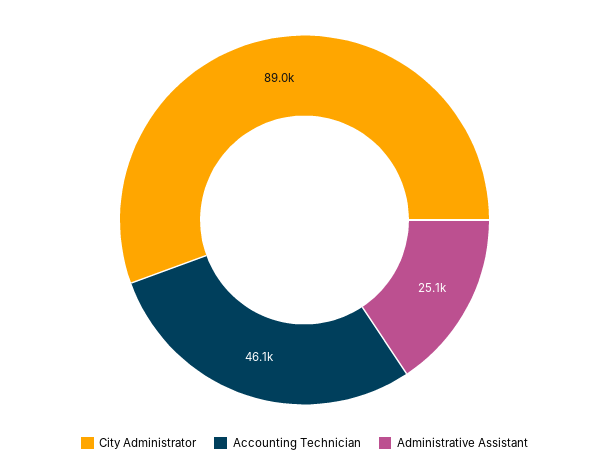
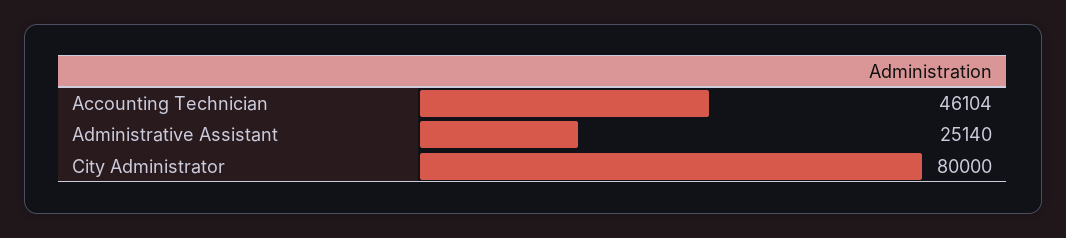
  {
-   "City Administrator": 89000,
+   "City Administrator": 80000,
    "Accounting Technician": 46104,
    "Administrative Assistant": 25140
  }

